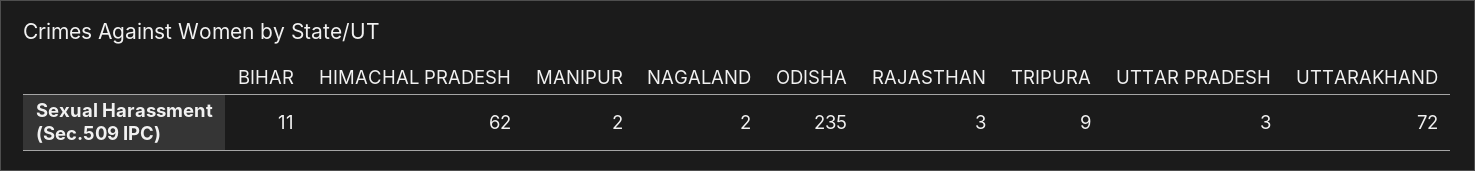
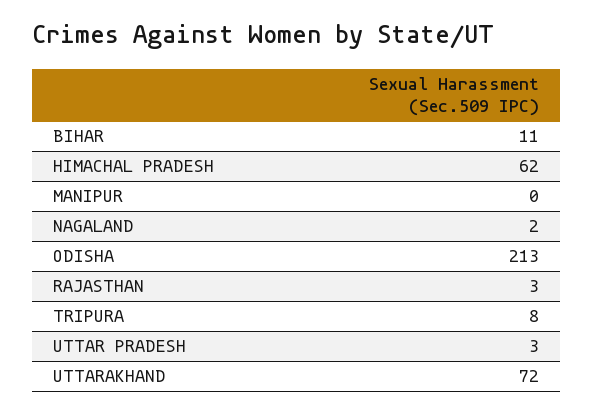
  {
    "BIHAR": 11,
    "HIMACHAL PRADESH": 62,
-   "MANIPUR": 2,
+   "MANIPUR": 0,
    "NAGALAND": 2,
-   "ODISHA": 235,
+   "ODISHA": 213,
    "RAJASTHAN": 3,
-   "TRIPURA": 9,
+   "TRIPURA": 8,
    "UTTAR PRADESH": 3,
    "UTTARAKHAND": 72
  }

